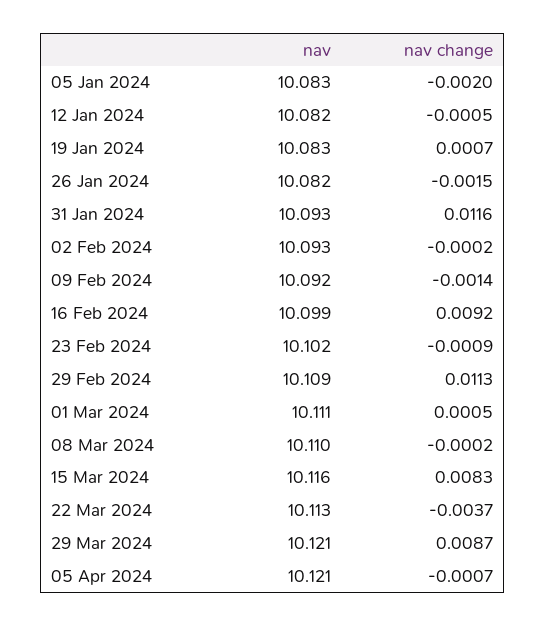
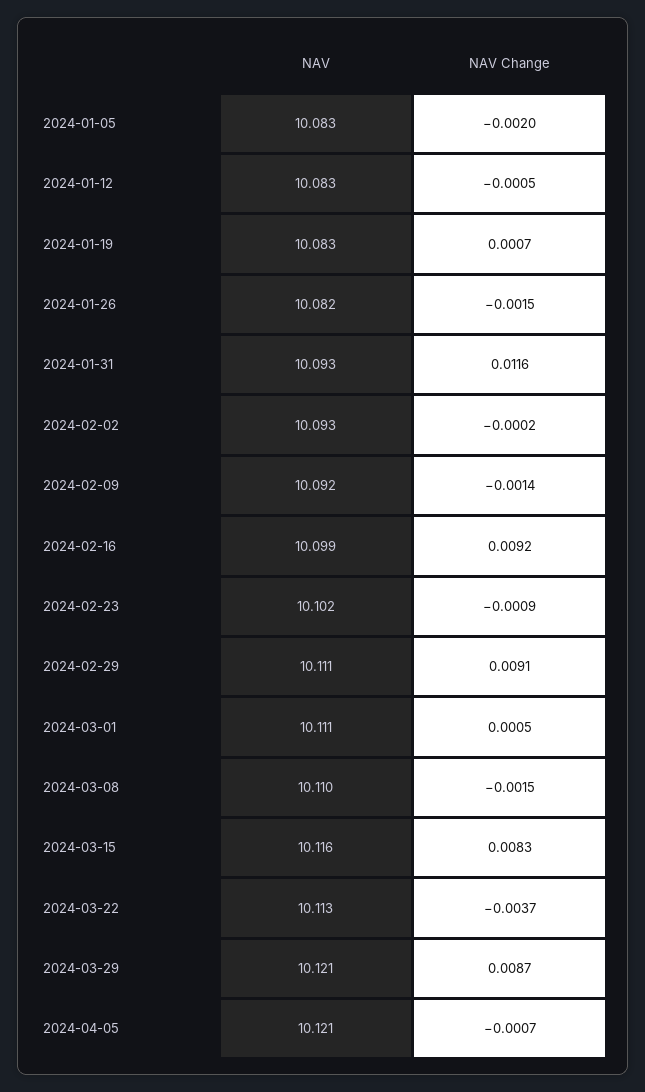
  {
    "nav": {
      "05 Jan 2024": 10.083,
-     "12 Jan 2024": 10.082,
+     "12 Jan 2024": 10.083,
      "19 Jan 2024": 10.083,
      "26 Jan 2024": 10.082,
      "31 Jan 2024": 10.093,
      "02 Feb 2024": 10.093,
      "09 Feb 2024": 10.092,
      "16 Feb 2024": 10.099,
      "23 Feb 2024": 10.102,
-     "29 Feb 2024": 10.109,
+     "29 Feb 2024": 10.111,
      "01 Mar 2024": 10.111,
      "08 Mar 2024": 10.11,
      "15 Mar 2024": 10.116,
      "22 Mar 2024": 10.113,
      "29 Mar 2024": 10.121,
      "05 Apr 2024": 10.121
    },
    "nav change": {
      "05 Jan 2024": -0.002,
      "12 Jan 2024": -0.0005,
      "19 Jan 2024": 0.0007,
      "26 Jan 2024": -0.0015,
      "31 Jan 2024": 0.0116,
      "02 Feb 2024": -0.0002,
      "09 Feb 2024": -0.0014,
      "16 Feb 2024": 0.0092,
      "23 Feb 2024": -0.0009,
-     "29 Feb 2024": 0.0113,
+     "29 Feb 2024": 0.0091,
      "01 Mar 2024": 0.0005,
-     "08 Mar 2024": -0.0002,
+     "08 Mar 2024": -0.0015,
      "15 Mar 2024": 0.0083,
      "22 Mar 2024": -0.0037,
      "29 Mar 2024": 0.0087,
      "05 Apr 2024": -0.0007
    }
  }

